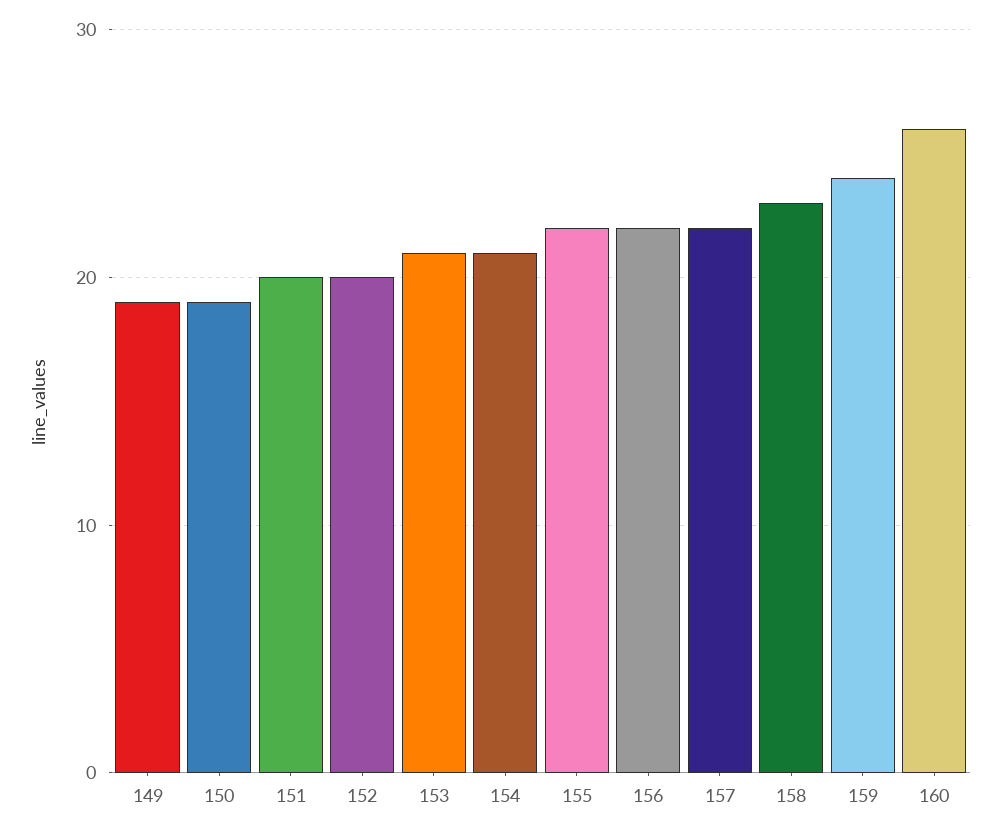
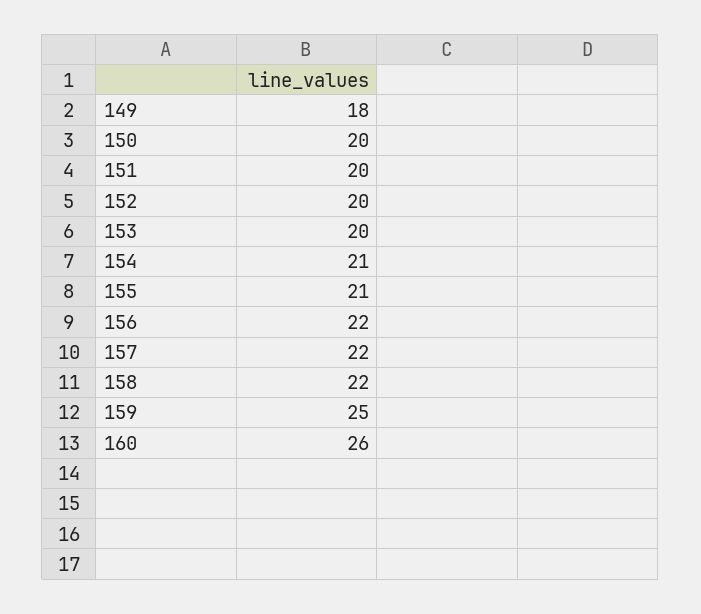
  {
-   "149": 19,
+   "149": 18,
-   "150": 19,
+   "150": 20,
    "151": 20,
    "152": 20,
-   "153": 21,
+   "153": 20,
    "154": 21,
-   "155": 22,
+   "155": 21,
    "156": 22,
    "157": 22,
-   "158": 23,
+   "158": 22,
-   "159": 24,
+   "159": 25,
    "160": 26
  }

